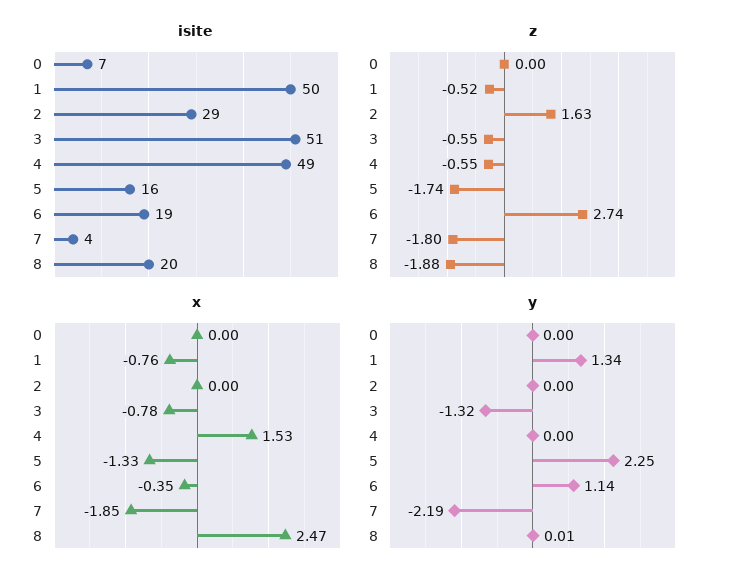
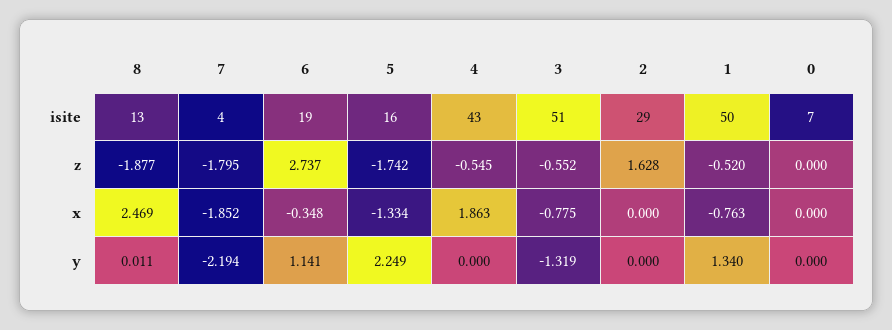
  {
    "isite": {
      "0": 7,
      "1": 50,
      "2": 29,
      "3": 51,
-     "4": 49,
+     "4": 43,
      "5": 16,
      "6": 19,
      "7": 4,
-     "8": 20
+     "8": 13
    },
    "z": {
      "0": 0,
      "1": -0.52,
      "2": 1.628,
      "3": -0.552,
      "4": -0.545,
      "5": -1.742,
      "6": 2.737,
      "7": -1.795,
      "8": -1.877
    },
    "x": {
      "0": 0,
      "1": -0.763,
      "2": 0,
      "3": -0.775,
-     "4": 1.53,
+     "4": 1.863,
      "5": -1.334,
      "6": -0.348,
      "7": -1.852,
      "8": 2.469
    },
    "y": {
      "0": 0,
      "1": 1.34,
      "2": 0,
      "3": -1.319,
      "4": 0,
      "5": 2.249,
      "6": 1.141,
      "7": -2.194,
      "8": 0.011
    }
  }

